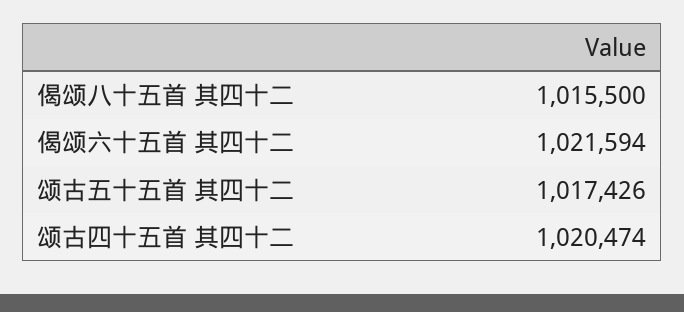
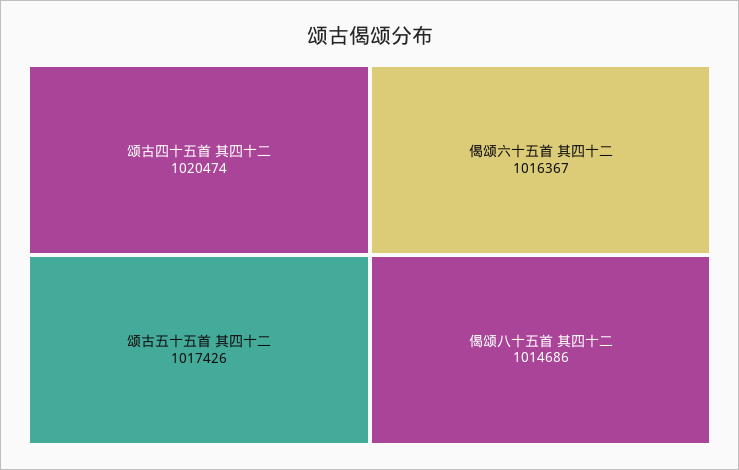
  {
-   "偈颂八十五首 其四十二": 1015500,
+   "偈颂八十五首 其四十二": 1014686,
-   "偈颂六十五首 其四十二": 1021594,
+   "偈颂六十五首 其四十二": 1016367,
    "颂古五十五首 其四十二": 1017426,
    "颂古四十五首 其四十二": 1020474
  }

